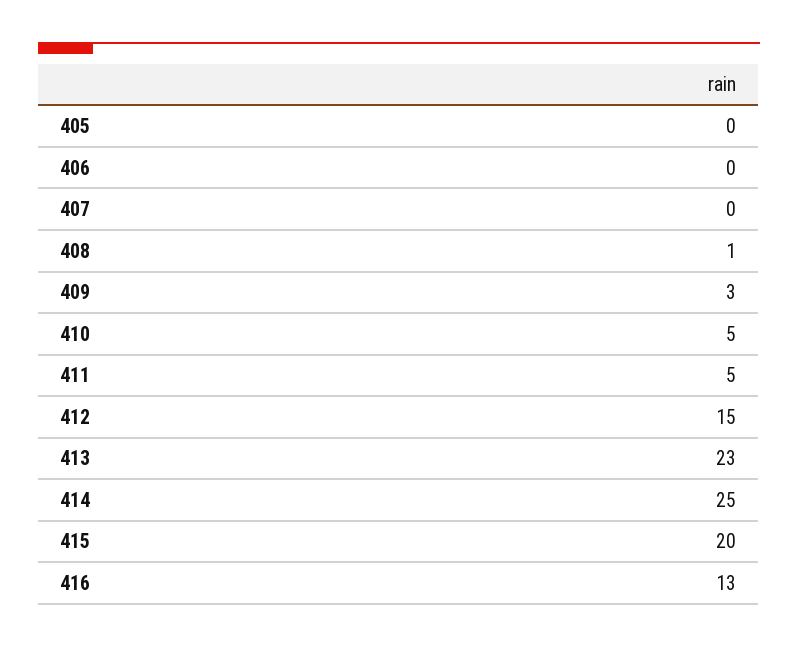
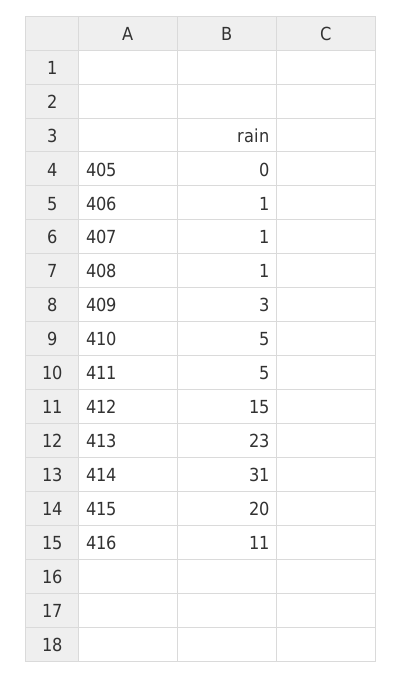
  {
    "405": 0,
-   "406": 0,
+   "406": 1,
-   "407": 0,
+   "407": 1,
    "408": 1,
    "409": 3,
    "410": 5,
    "411": 5,
    "412": 15,
    "413": 23,
-   "414": 25,
+   "414": 31,
    "415": 20,
-   "416": 13
+   "416": 11
  }

